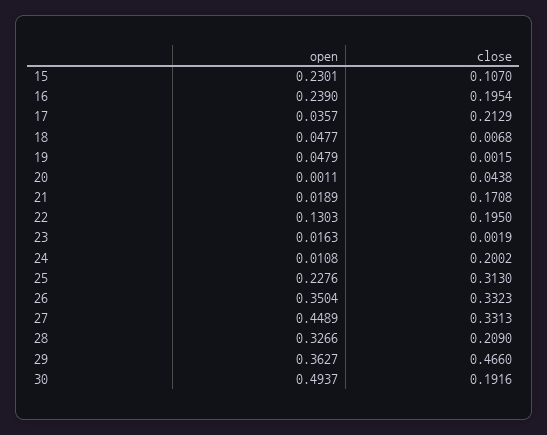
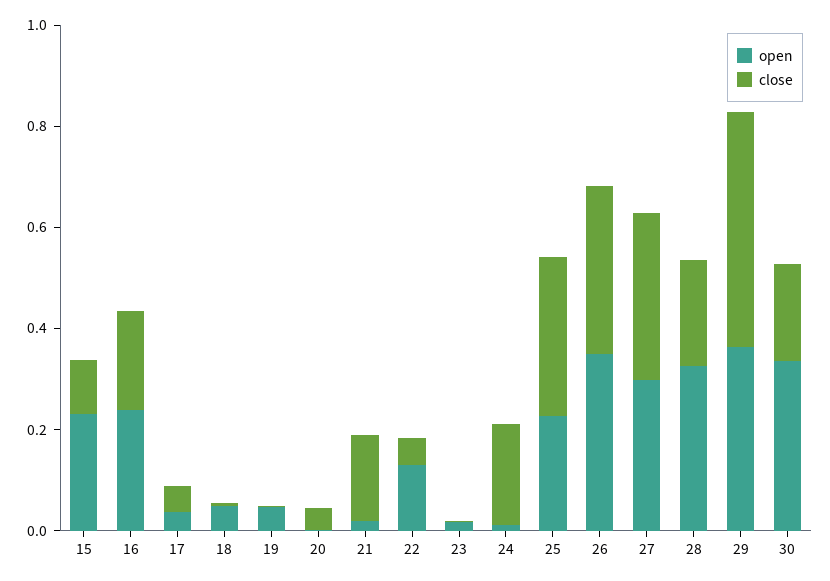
  {
    "open": {
      "15": 0.2301,
      "16": 0.239,
      "17": 0.0357,
      "18": 0.0477,
      "19": 0.0479,
      "20": 0.0011,
      "21": 0.0189,
      "22": 0.1303,
      "23": 0.0163,
      "24": 0.0108,
      "25": 0.2276,
      "26": 0.3504,
-     "27": 0.4489,
+     "27": 0.3,
      "28": 0.3266,
      "29": 0.3627,
-     "30": 0.4937
+     "30": 0.35
    },
    "close": {
      "15": 0.107,
      "16": 0.1954,
-     "17": 0.2129,
+     "17": 0.05,
      "18": 0.0068,
      "19": 0.0015,
      "20": 0.0438,
      "21": 0.1708,
-     "22": 0.195,
+     "22": 0.05,
      "23": 0.0019,
      "24": 0.2002,
      "25": 0.313,
      "26": 0.3323,
      "27": 0.3313,
      "28": 0.209,
      "29": 0.466,
      "30": 0.1916
    }
  }

